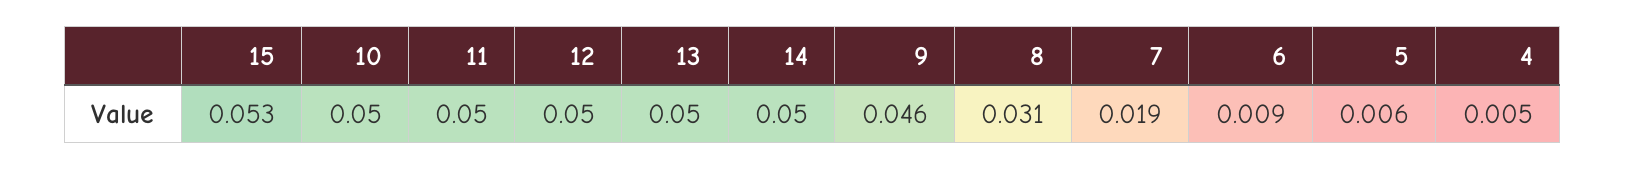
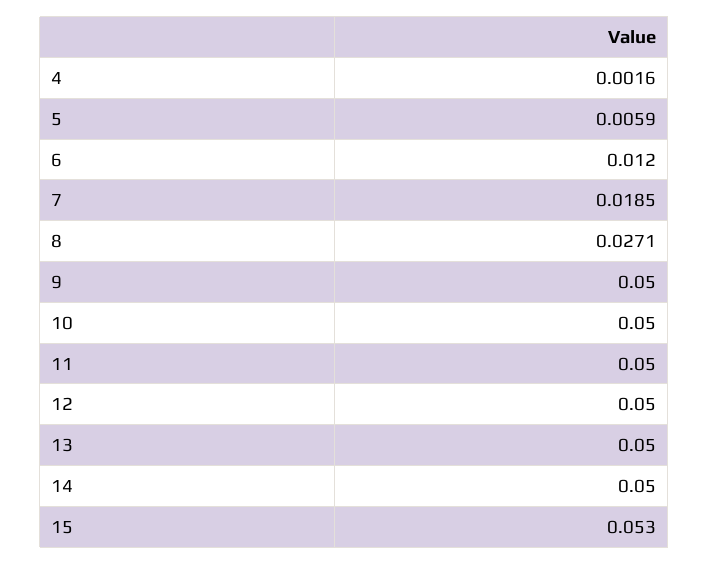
  {
    "15": 0.053,
    "10": 0.05,
    "11": 0.05,
    "12": 0.05,
    "13": 0.05,
    "14": 0.05,
-   "9": 0.046,
+   "9": 0.05,
-   "8": 0.031,
+   "8": 0.0271,
    "7": 0.0185,
-   "6": 0.009,
+   "6": 0.012,
    "5": 0.0059,
-   "4": 0.005
+   "4": 0.0016
  }

